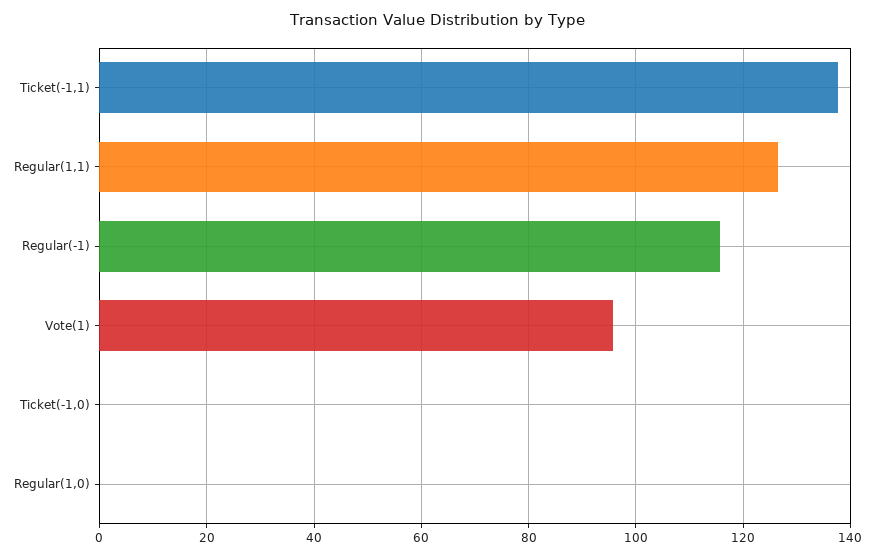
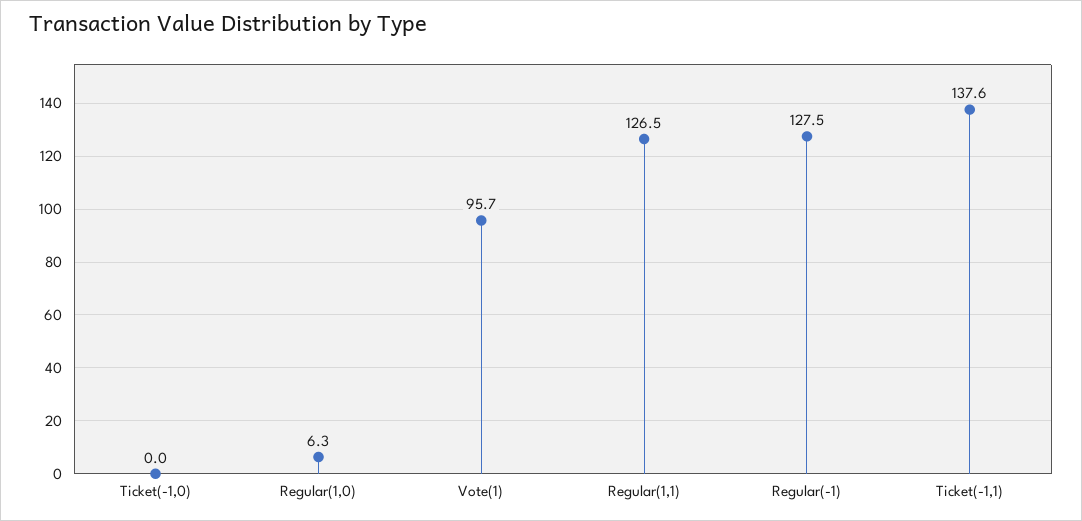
  {
    "Ticket(-1,1)": 137.6,
    "Regular(1,1)": 126.5,
-   "Regular(-1)": 116,
+   "Regular(-1)": 127.5,
    "Vote(1)": 95.7,
    "Ticket(-1,0)": 0,
-   "Regular(1,0)": 0
+   "Regular(1,0)": 6.3
  }

